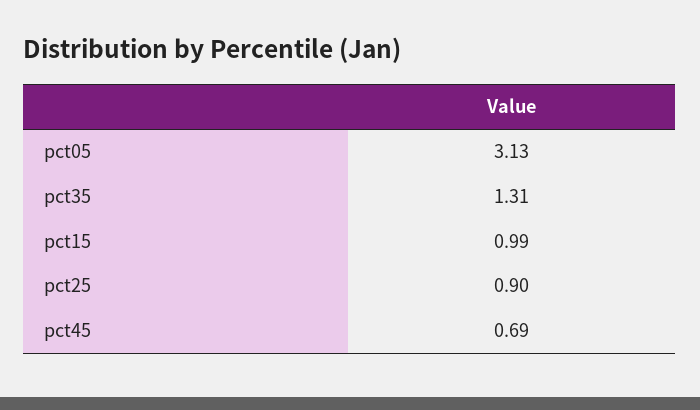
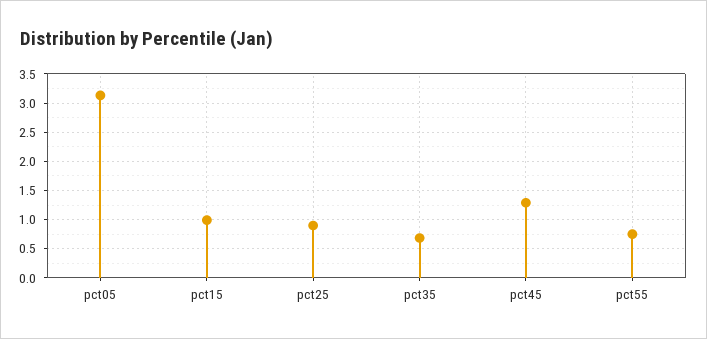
  {
    "pct05": 3.13,
-   "pct35": 1.31,
+   "pct35": 0.75,
    "pct15": 0.99,
    "pct25": 0.9,
-   "pct45": 0.69
+   "pct45": 1.25,
+   "pct55": 0.75
  }

